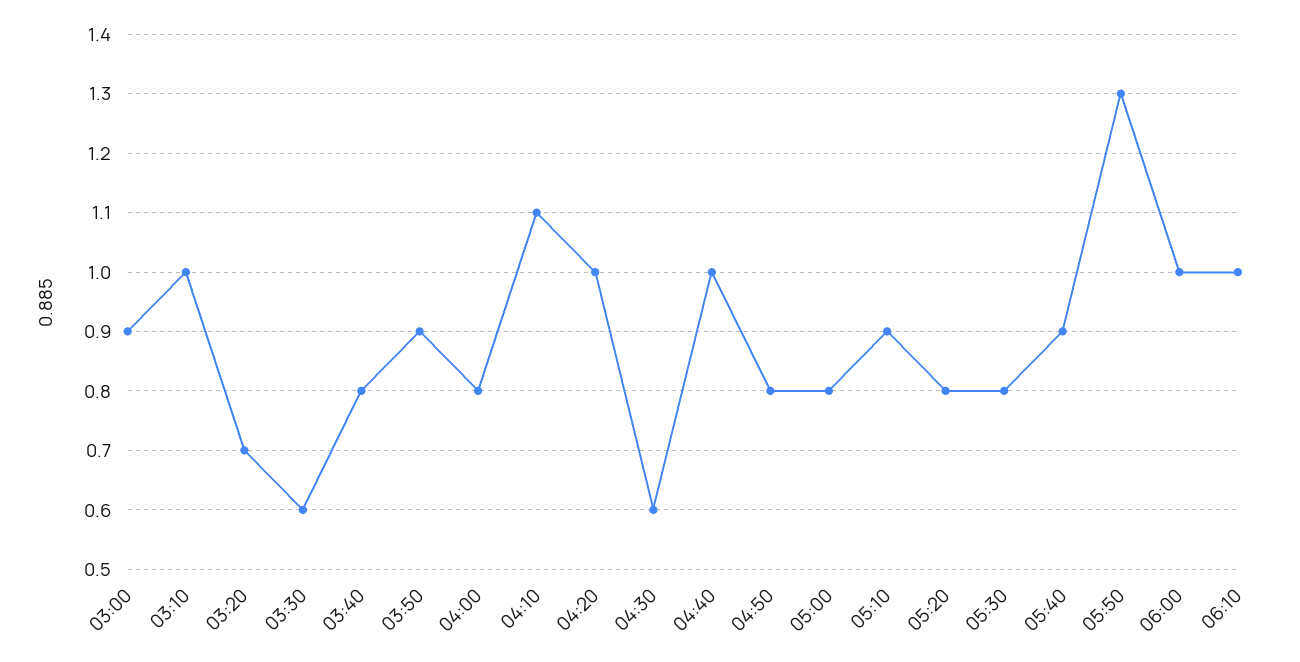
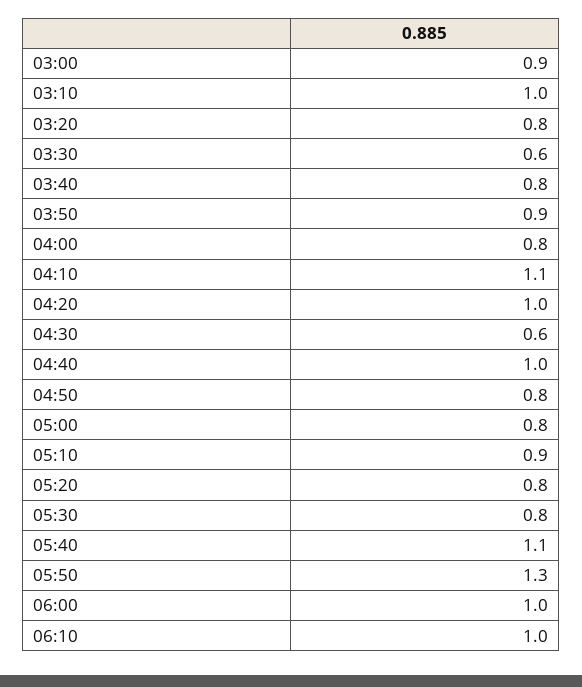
  {
    "03:00": 0.9,
    "03:10": 1,
-   "03:20": 0.7,
+   "03:20": 0.8,
    "03:30": 0.6,
    "03:40": 0.8,
    "03:50": 0.9,
    "04:00": 0.8,
    "04:10": 1.1,
    "04:20": 1,
    "04:30": 0.6,
    "04:40": 1,
    "04:50": 0.8,
    "05:00": 0.8,
    "05:10": 0.9,
    "05:20": 0.8,
    "05:30": 0.8,
-   "05:40": 0.9,
+   "05:40": 1.1,
    "05:50": 1.3,
    "06:00": 1,
    "06:10": 1
  }

